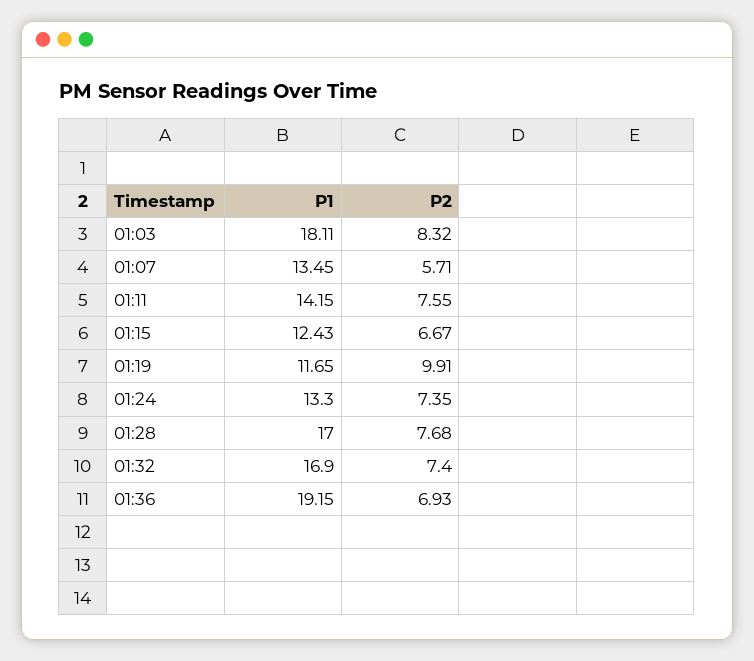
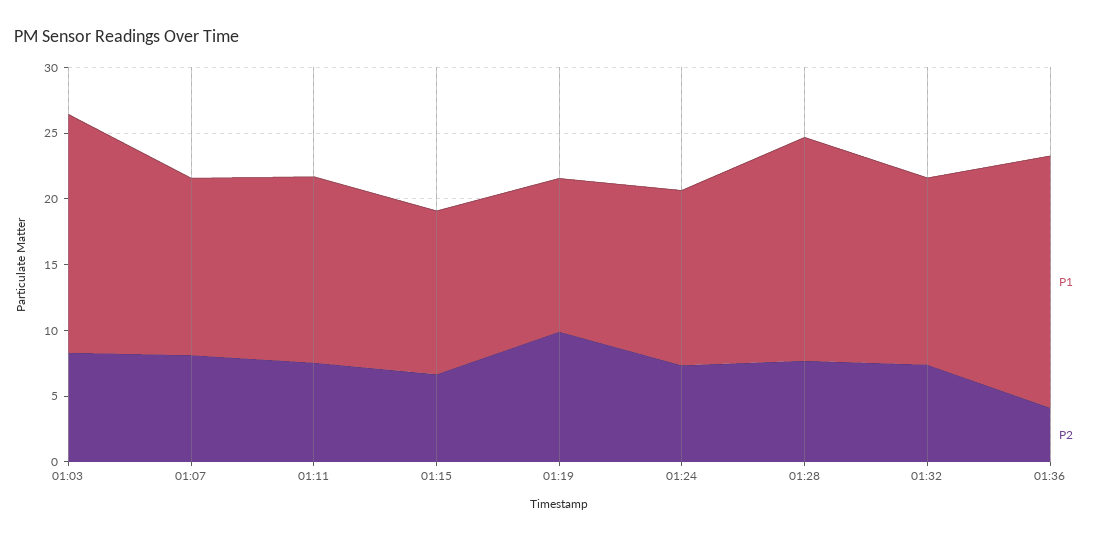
  {
    "P1": {
      "01:03": 18.11,
      "01:07": 13.45,
      "01:11": 14.15,
      "01:15": 12.43,
      "01:19": 11.65,
      "01:24": 13.3,
      "01:28": 17,
-     "01:32": 16.9,
+     "01:32": 14,
      "01:36": 19.15
    },
    "P2": {
      "01:03": 8.32,
-     "01:07": 5.71,
+     "01:07": 8,
      "01:11": 7.55,
      "01:15": 6.67,
      "01:19": 9.91,
      "01:24": 7.35,
      "01:28": 7.68,
      "01:32": 7.4,
-     "01:36": 6.93
+     "01:36": 4
    }
  }

